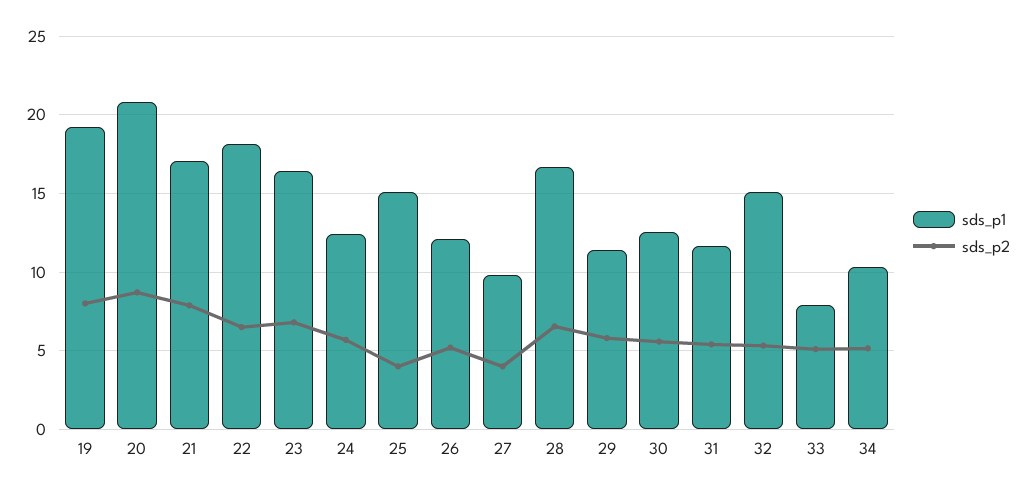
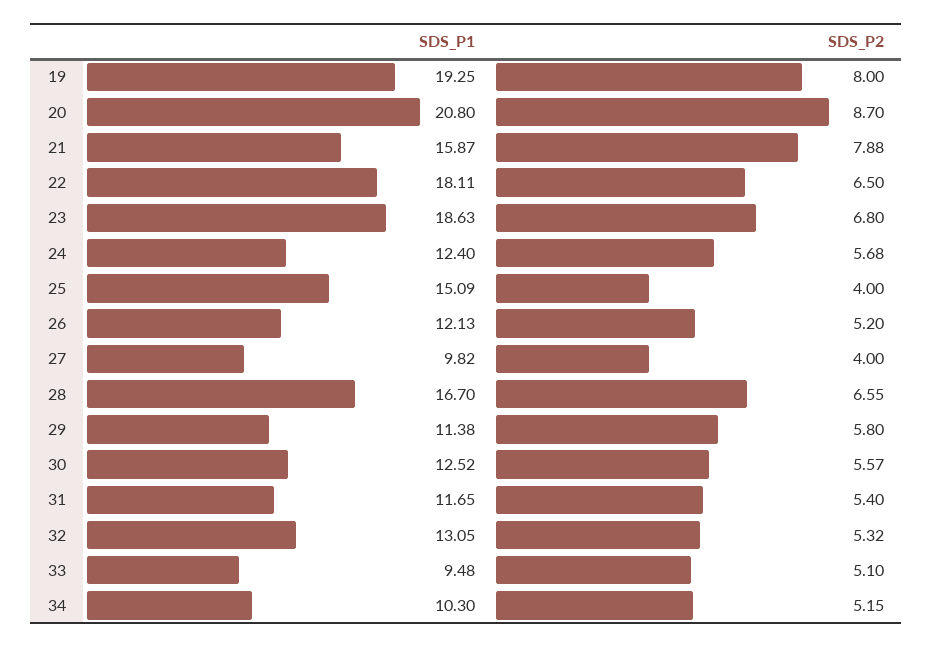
  {
    "sds_p1": {
      "19": 19.25,
      "20": 20.8,
-     "21": 17,
+     "21": 15.87,
      "22": 18.11,
-     "23": 16.5,
+     "23": 18.63,
      "24": 12.4,
      "25": 15.09,
      "26": 12.13,
      "27": 9.82,
      "28": 16.7,
      "29": 11.38,
      "30": 12.52,
      "31": 11.65,
-     "32": 15,
+     "32": 13.05,
-     "33": 8,
+     "33": 9.48,
      "34": 10.3
    },
    "sds_p2": {
      "19": 8,
      "20": 8.7,
      "21": 7.88,
      "22": 6.5,
      "23": 6.8,
      "24": 5.68,
      "25": 4,
      "26": 5.2,
      "27": 4,
      "28": 6.55,
      "29": 5.8,
      "30": 5.57,
      "31": 5.4,
      "32": 5.32,
      "33": 5.1,
      "34": 5.15
    }
  }

